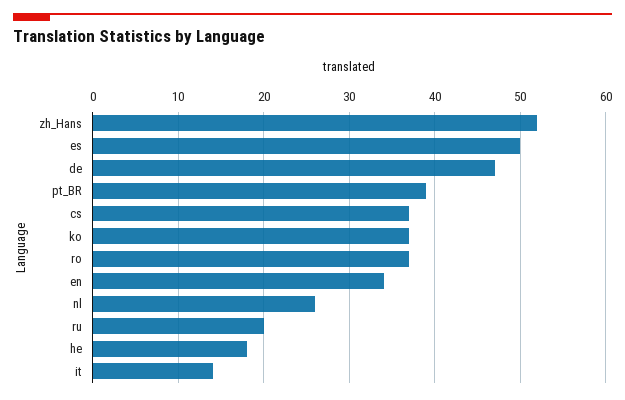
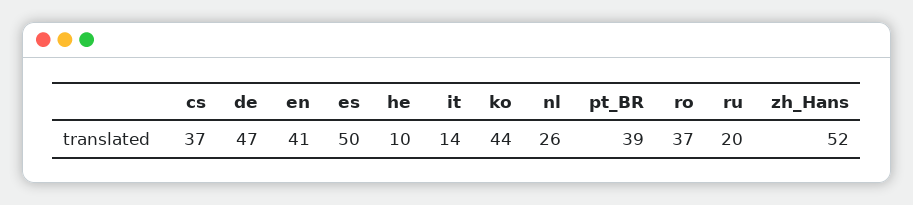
  {
    "zh_Hans": 52,
    "es": 50,
    "de": 47,
    "pt_BR": 39,
    "cs": 37,
-   "ko": 37,
+   "ko": 44,
    "ro": 37,
-   "en": 34,
+   "en": 41,
    "nl": 26,
    "ru": 20,
-   "he": 18,
+   "he": 10,
    "it": 14
  }

